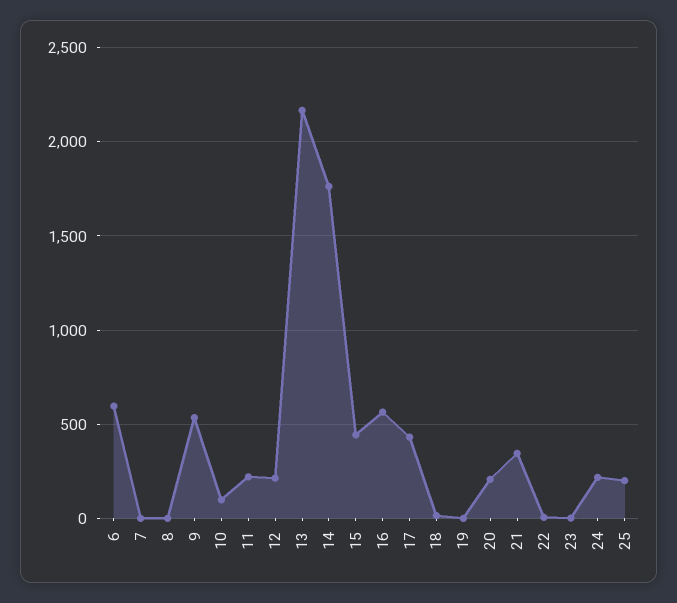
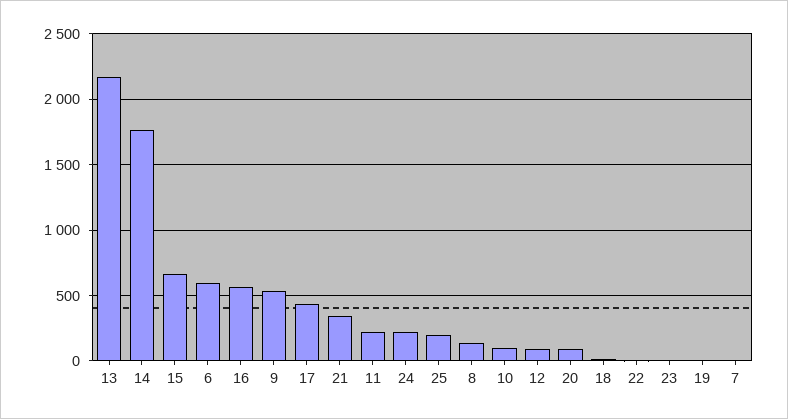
  {
    "6": 600,
    "7": 0,
-   "8": 0,
+   "8": 150,
    "9": 550,
    "10": 100,
    "11": 200,
-   "12": 200,
+   "12": 100,
    "13": 2150,
    "14": 1750,
-   "15": 450,
+   "15": 650,
    "16": 550,
    "17": 450,
    "18": 0,
    "19": 0,
-   "20": 200,
+   "20": 100,
    "21": 350,
    "22": 0,
    "23": 0,
    "24": 200,
    "25": 200
  }

